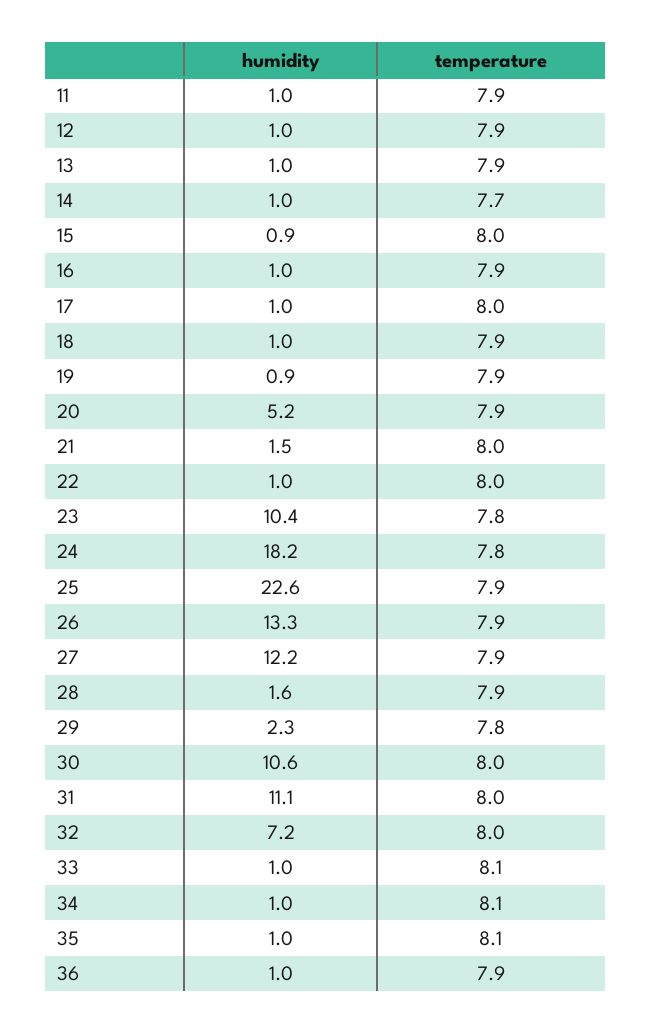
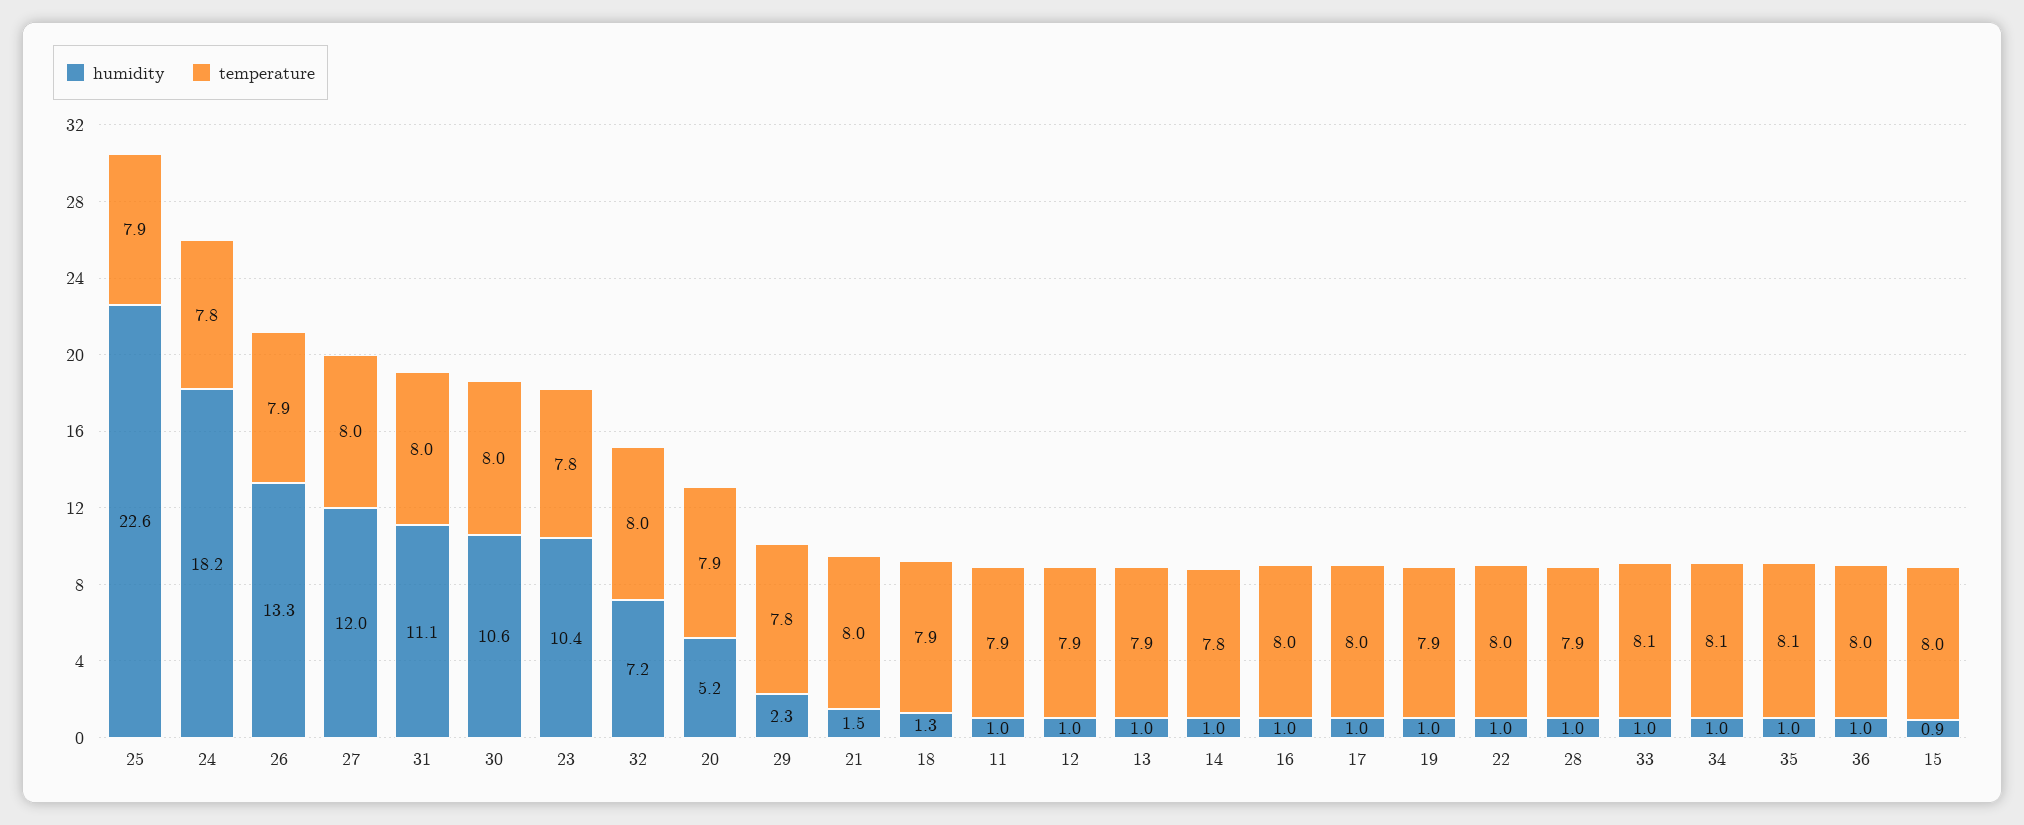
  {
    "humidity": {
      "11": 1,
      "12": 1,
      "13": 1,
      "14": 1,
      "15": 0.9,
      "16": 1,
      "17": 1,
-     "18": 1,
+     "18": 1.3,
-     "19": 0.9,
+     "19": 1,
      "20": 5.2,
      "21": 1.5,
      "22": 1,
      "23": 10.4,
      "24": 18.2,
      "25": 22.6,
      "26": 13.3,
-     "27": 12.2,
+     "27": 12,
-     "28": 1.6,
+     "28": 1,
      "29": 2.3,
      "30": 10.6,
      "31": 11.1,
      "32": 7.2,
      "33": 1,
      "34": 1,
      "35": 1,
      "36": 1
    },
    "temperature": {
      "11": 7.9,
      "12": 7.9,
      "13": 7.9,
-     "14": 7.7,
+     "14": 7.8,
      "15": 8,
-     "16": 7.9,
+     "16": 8,
      "17": 8,
      "18": 7.9,
      "19": 7.9,
      "20": 7.9,
      "21": 8,
      "22": 8,
      "23": 7.8,
      "24": 7.8,
      "25": 7.9,
      "26": 7.9,
-     "27": 7.9,
+     "27": 8,
      "28": 7.9,
      "29": 7.8,
      "30": 8,
      "31": 8,
      "32": 8,
      "33": 8.1,
      "34": 8.1,
      "35": 8.1,
-     "36": 7.9
+     "36": 8
    }
  }

